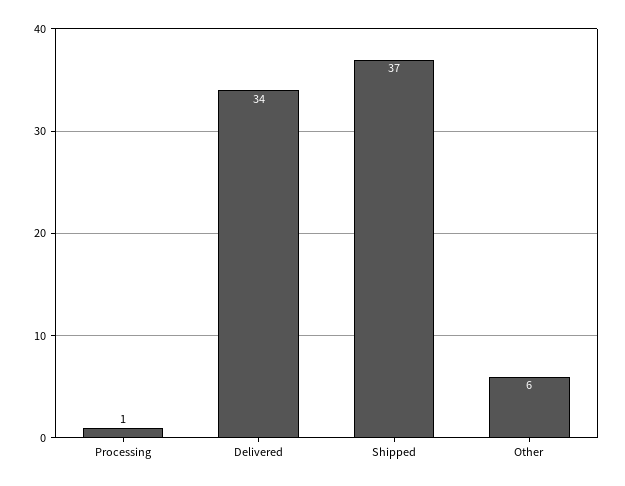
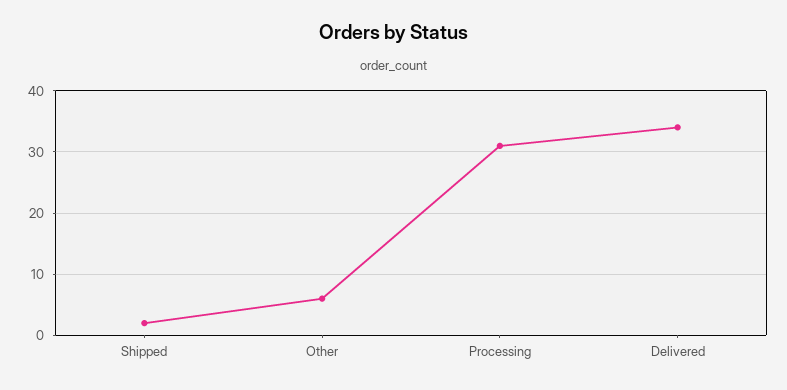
  {
-   "Processing": 1,
+   "Processing": 31,
    "Delivered": 34,
-   "Shipped": 37,
+   "Shipped": 2,
    "Other": 6
  }

